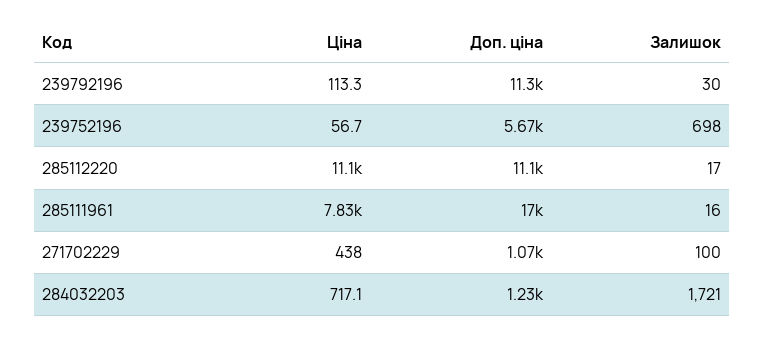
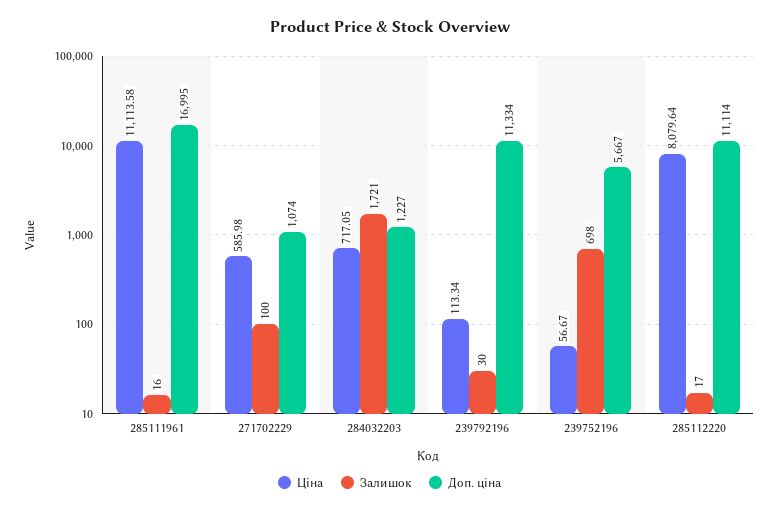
  {
    "Ціна": {
      "239792196": 113.34,
      "239752196": 56.67,
-     "285112220": 11100,
+     "285112220": 8079.64,
-     "285111961": 7830,
+     "285111961": 11113.58,
-     "271702229": 438,
+     "271702229": 585.98,
      "284032203": 717.05
    },
    "Доп. ціна": {
      "239792196": 11334,
      "239752196": 5667,
      "285112220": 11114,
      "285111961": 16995,
      "271702229": 1074,
      "284032203": 1227
    },
    "Залишок": {
      "239792196": 30,
      "239752196": 698,
      "285112220": 17,
      "285111961": 16,
      "271702229": 100,
      "284032203": 1721
    }
  }

